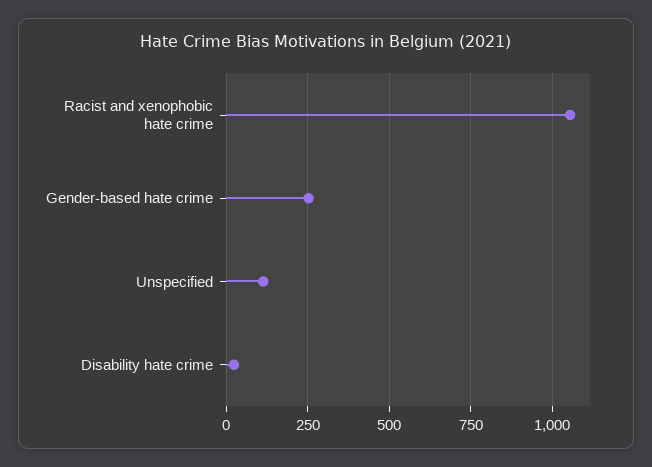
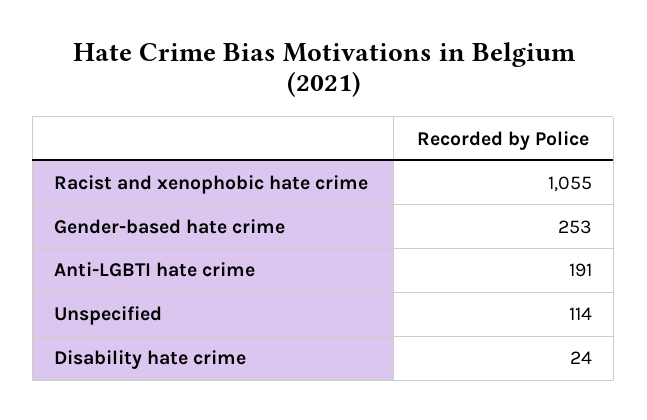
  {
    "Racist and xenophobic hate crime": 1055,
    "Gender-based hate crime": 253,
    "Unspecified": 114,
-   "Disability hate crime": 24
+   "Disability hate crime": 24,
+   "Anti-LGBTI hate crime": 191
  }

